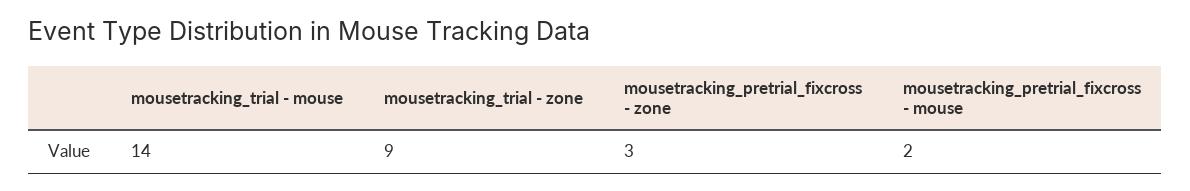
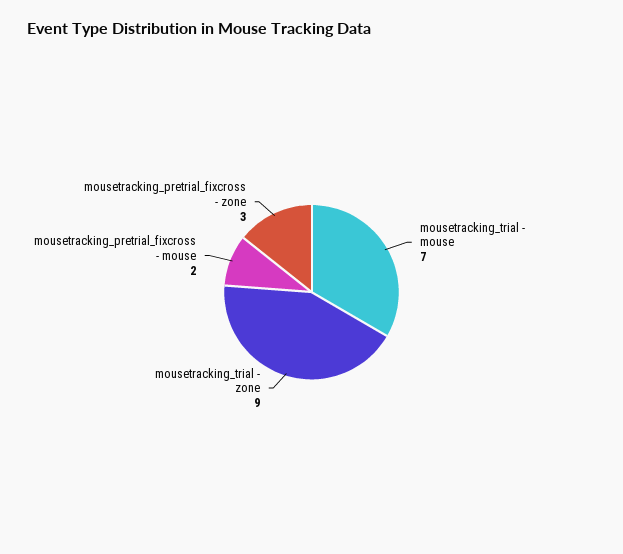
  {
-   "mousetracking_trial - mouse": 14,
+   "mousetracking_trial - mouse": 7,
    "mousetracking_trial - zone": 9,
    "mousetracking_pretrial_fixcross - zone": 3,
    "mousetracking_pretrial_fixcross - mouse": 2
  }

